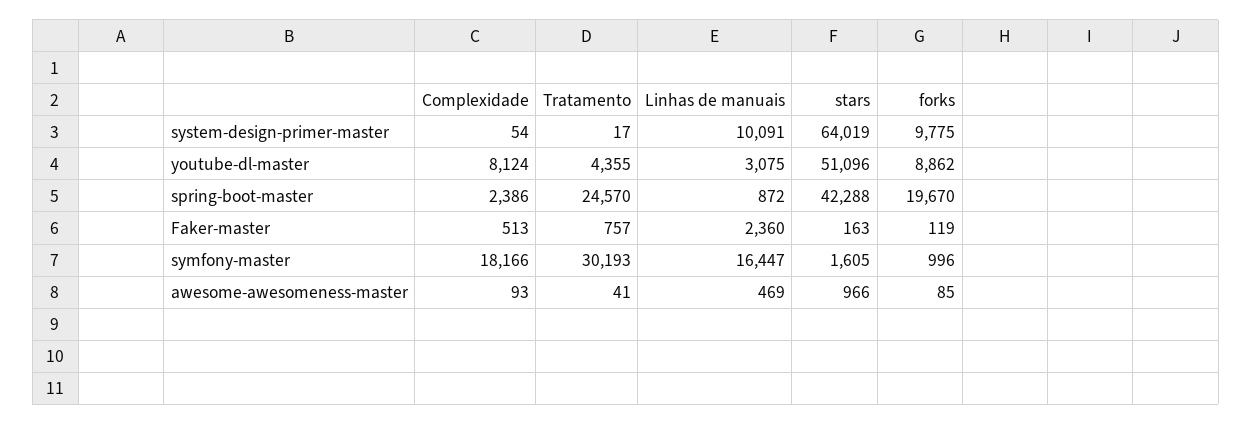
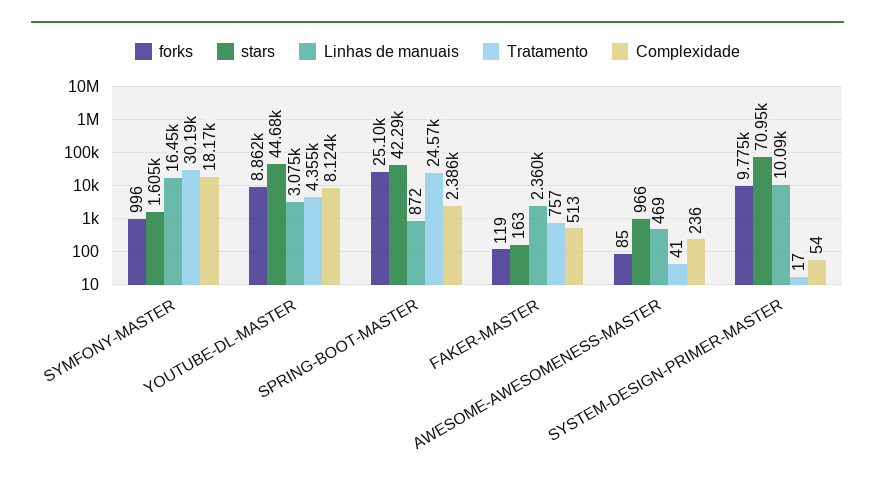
  {
    "Complexidade": {
      "system-design-primer-master": 54,
      "youtube-dl-master": 8124,
      "spring-boot-master": 2386,
      "Faker-master": 513,
      "symfony-master": 18166,
-     "awesome-awesomeness-master": 93
+     "awesome-awesomeness-master": 236
    },
    "Tratamento": {
      "system-design-primer-master": 17,
      "youtube-dl-master": 4355,
      "spring-boot-master": 24570,
      "Faker-master": 757,
      "symfony-master": 30193,
      "awesome-awesomeness-master": 41
    },
    "Linhas de manuais": {
      "system-design-primer-master": 10091,
      "youtube-dl-master": 3075,
      "spring-boot-master": 872,
      "Faker-master": 2360,
      "symfony-master": 16447,
      "awesome-awesomeness-master": 469
    },
    "stars": {
-     "system-design-primer-master": 64019,
+     "system-design-primer-master": 70950,
-     "youtube-dl-master": 51096,
+     "youtube-dl-master": 44680,
      "spring-boot-master": 42288,
      "Faker-master": 163,
      "symfony-master": 1605,
      "awesome-awesomeness-master": 966
    },
    "forks": {
      "system-design-primer-master": 9775,
      "youtube-dl-master": 8862,
-     "spring-boot-master": 19670,
+     "spring-boot-master": 25100,
      "Faker-master": 119,
      "symfony-master": 996,
      "awesome-awesomeness-master": 85
    }
  }

